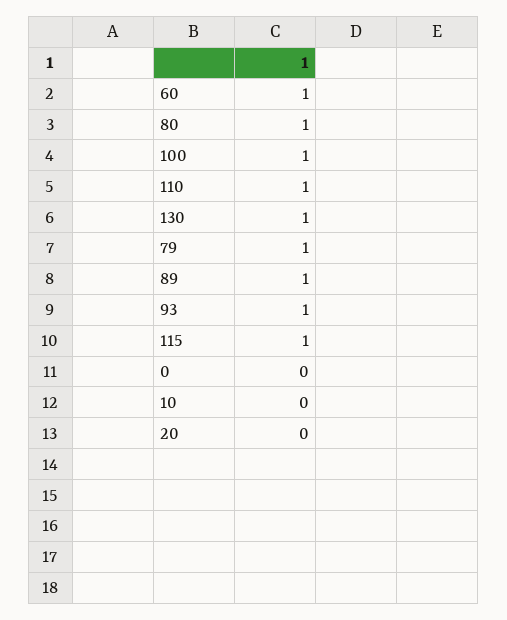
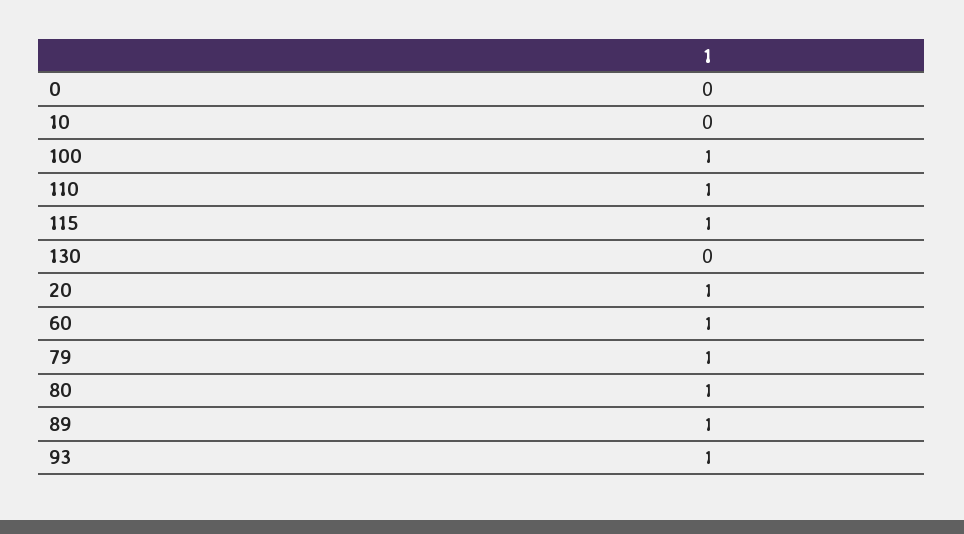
  {
    "60": 1,
    "80": 1,
    "100": 1,
    "110": 1,
-   "130": 1,
+   "130": 0,
    "79": 1,
    "89": 1,
    "93": 1,
    "115": 1,
    "0": 0,
    "10": 0,
-   "20": 0
+   "20": 1
  }

